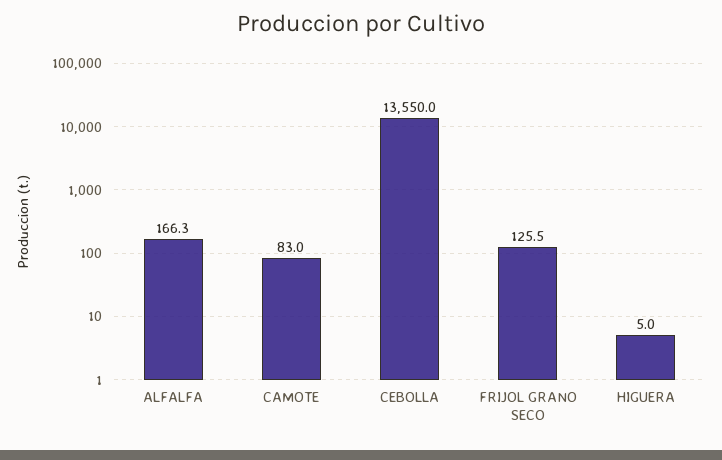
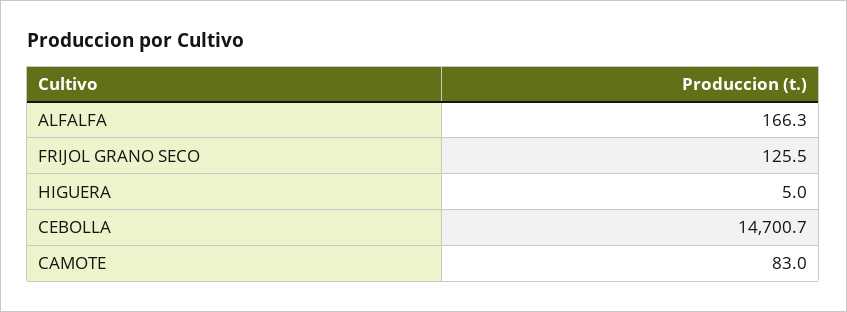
  {
    "ALFALFA": 166.3,
    "CAMOTE": 83,
-   "CEBOLLA": 13550,
+   "CEBOLLA": 14700.7,
    "FRIJOL GRANO SECO": 125.5,
    "HIGUERA": 5
  }

